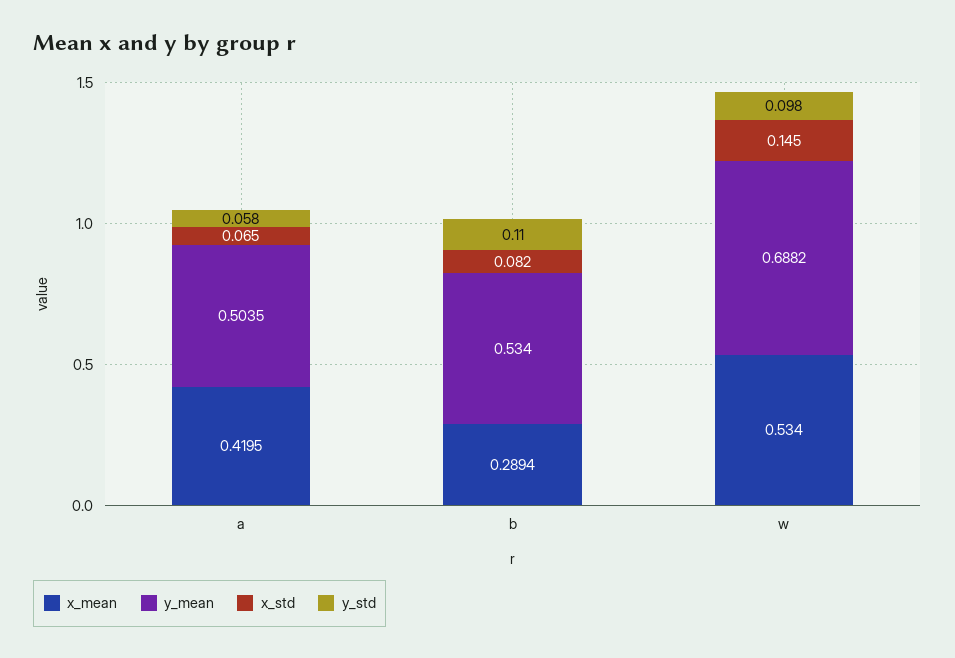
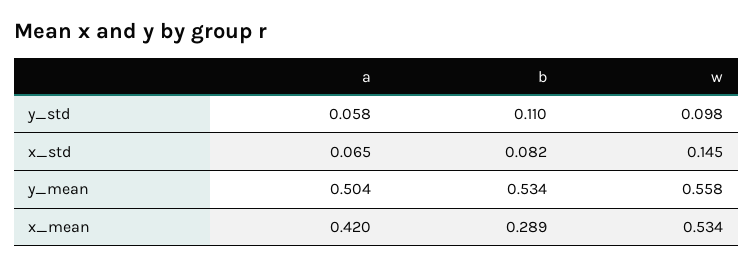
  {
    "x_mean": {
      "a": 0.4195,
      "b": 0.2894,
      "w": 0.534
    },
    "y_mean": {
      "a": 0.5035,
      "b": 0.534,
-     "w": 0.6882
+     "w": 0.558
    },
    "x_std": {
      "a": 0.065,
      "b": 0.082,
      "w": 0.145
    },
    "y_std": {
      "a": 0.058,
      "b": 0.11,
      "w": 0.098
    }
  }

